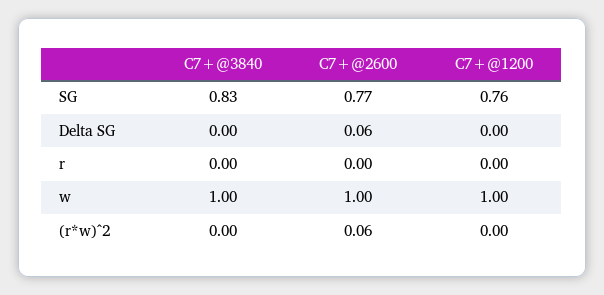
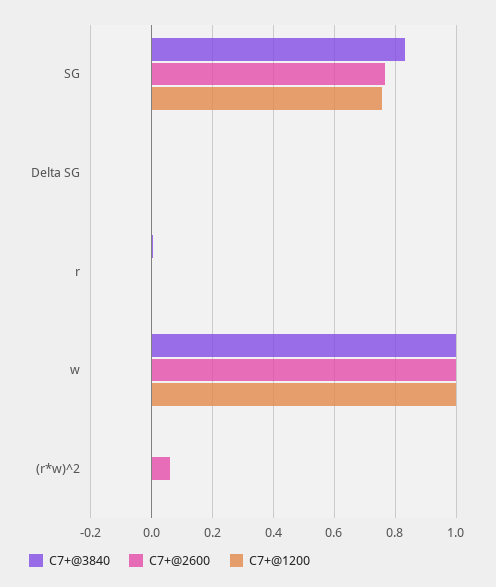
  {
    "C7+@3840": {
      "SG": 0.83,
      "Delta SG": 0,
      "r": 0,
      "w": 1,
      "(r*w)^2": 0
    },
    "C7+@2600": {
      "SG": 0.77,
-     "Delta SG": 0.06,
+     "Delta SG": 0,
      "r": 0,
      "w": 1,
      "(r*w)^2": 0.06
    },
    "C7+@1200": {
      "SG": 0.76,
      "Delta SG": 0,
      "r": 0,
      "w": 1,
      "(r*w)^2": 0
    }
  }

